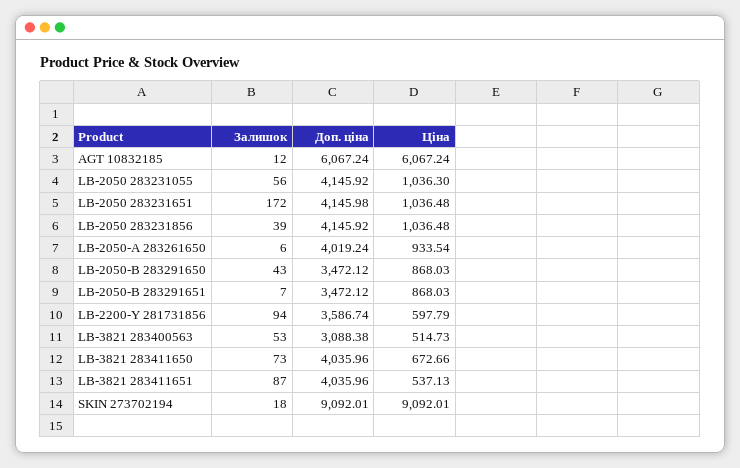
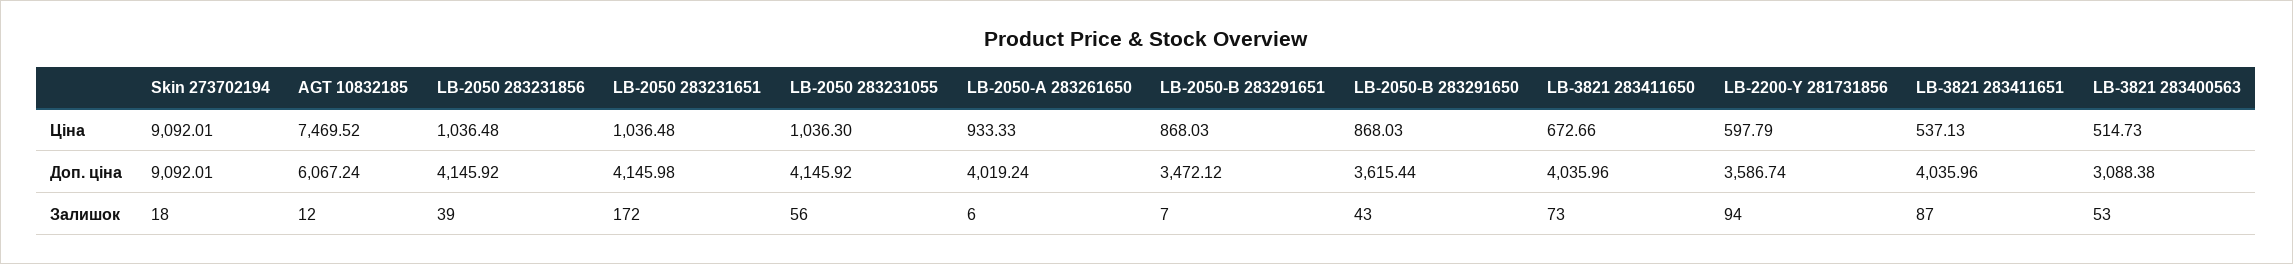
  {
    "Залишок": {
      "AGT 10832185": 12,
      "LB-2050 283231055": 56,
      "LB-2050 283231651": 172,
      "LB-2050 283231856": 39,
      "LB-2050-А 283261650": 6,
      "LB-2050-В 283291650": 43,
      "LB-2050-В 283291651": 7,
      "LB-2200-Y 281731856": 94,
      "LB-3821 283400563": 53,
      "LB-3821 283411650": 73,
      "LB-3821 283411651": 87,
      "SKIN 273702194": 18
    },
    "Доп. ціна": {
      "AGT 10832185": 6067.24,
      "LB-2050 283231055": 4145.92,
      "LB-2050 283231651": 4145.98,
      "LB-2050 283231856": 4145.92,
      "LB-2050-А 283261650": 4019.24,
-     "LB-2050-В 283291650": 3472.12,
+     "LB-2050-В 283291650": 3615.44,
      "LB-2050-В 283291651": 3472.12,
      "LB-2200-Y 281731856": 3586.74,
      "LB-3821 283400563": 3088.38,
      "LB-3821 283411650": 4035.96,
      "LB-3821 283411651": 4035.96,
      "SKIN 273702194": 9092.01
    },
    "Ціна": {
-     "AGT 10832185": 6067.24,
+     "AGT 10832185": 7469.52,
      "LB-2050 283231055": 1036.3,
      "LB-2050 283231651": 1036.48,
      "LB-2050 283231856": 1036.48,
-     "LB-2050-А 283261650": 933.54,
+     "LB-2050-А 283261650": 933.33,
      "LB-2050-В 283291650": 868.03,
      "LB-2050-В 283291651": 868.03,
      "LB-2200-Y 281731856": 597.79,
      "LB-3821 283400563": 514.73,
      "LB-3821 283411650": 672.66,
      "LB-3821 283411651": 537.13,
      "SKIN 273702194": 9092.01
    }
  }

